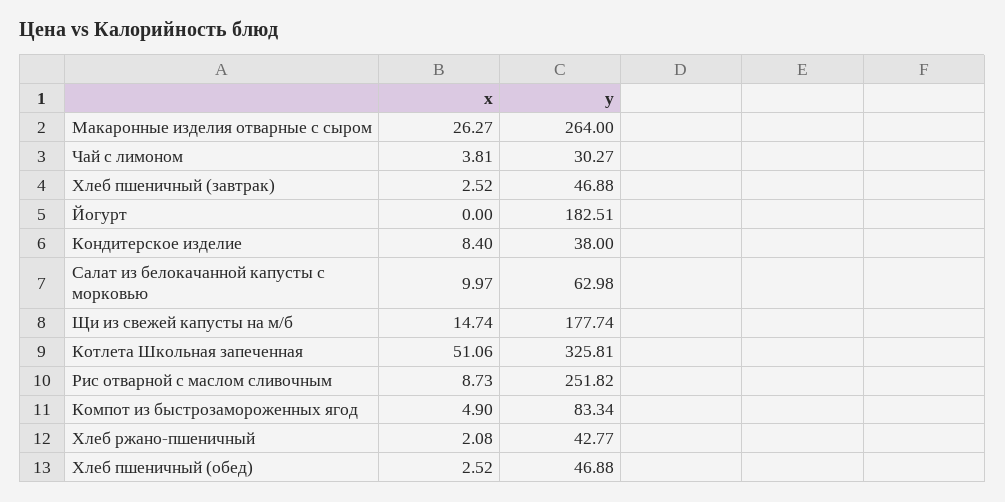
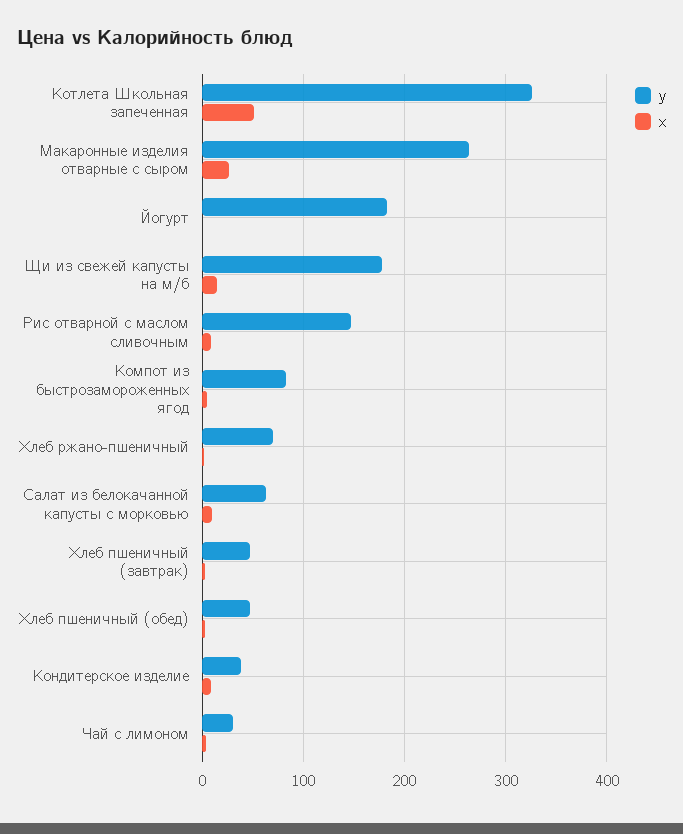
  {
    "x": {
      "Макаронные изделия отварные с сыром": 26.27,
      "Чай с лимоном": 3.81,
      "Хлеб пшеничный (завтрак)": 2.52,
      "Йогурт": 0,
      "Кондитерское изделие": 8.4,
      "Салат из белокачанной капусты с морковью": 9.97,
      "Щи из свежей капусты на м/б": 14.74,
      "Котлета Школьная запеченная": 51.06,
      "Рис отварной с маслом сливочным": 8.73,
      "Компот из быстрозамороженных ягод": 4.9,
      "Хлеб ржано-пшеничный": 2.08,
      "Хлеб пшеничный (обед)": 2.52
    },
    "y": {
      "Макаронные изделия отварные с сыром": 264,
      "Чай с лимоном": 30.27,
      "Хлеб пшеничный (завтрак)": 46.88,
      "Йогурт": 182.51,
      "Кондитерское изделие": 38,
      "Салат из белокачанной капусты с морковью": 62.98,
      "Щи из свежей капусты на м/б": 177.74,
      "Котлета Школьная запеченная": 325.81,
-     "Рис отварной с маслом сливочным": 251.82,
+     "Рис отварной с маслом сливочным": 150,
      "Компот из быстрозамороженных ягод": 83.34,
-     "Хлеб ржано-пшеничный": 42.77,
+     "Хлеб ржано-пшеничный": 70,
      "Хлеб пшеничный (обед)": 46.88
    }
  }

